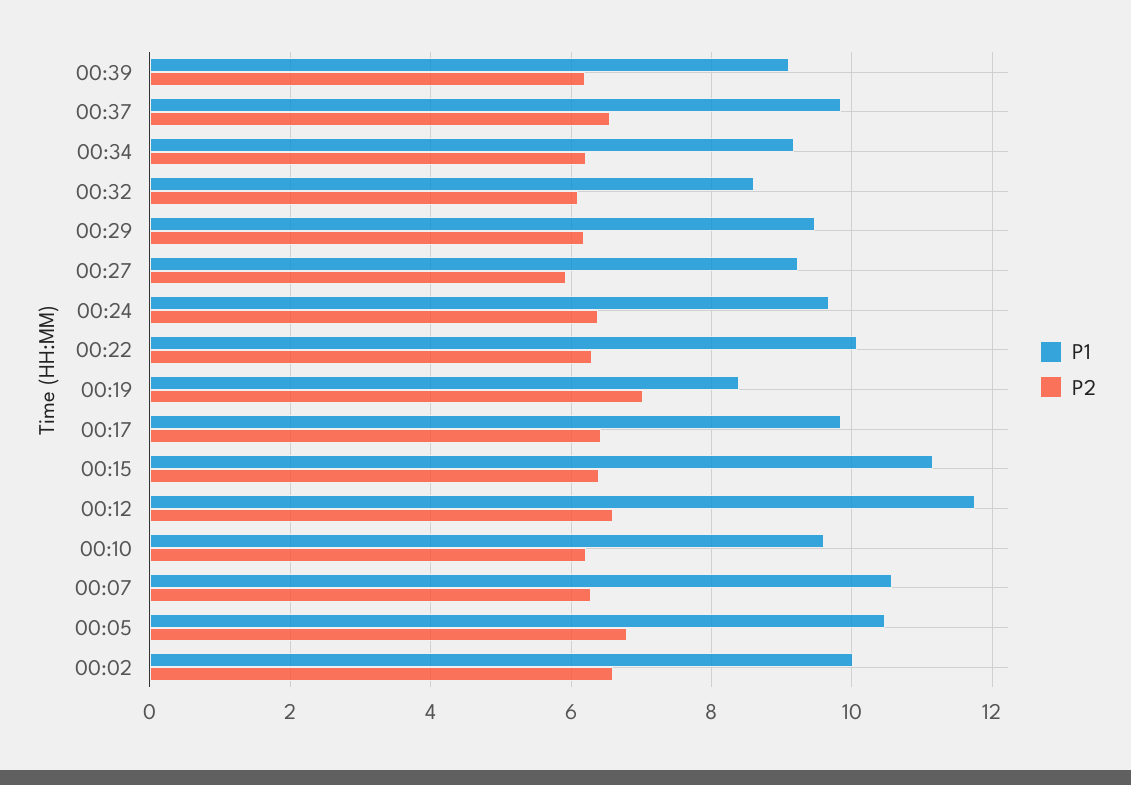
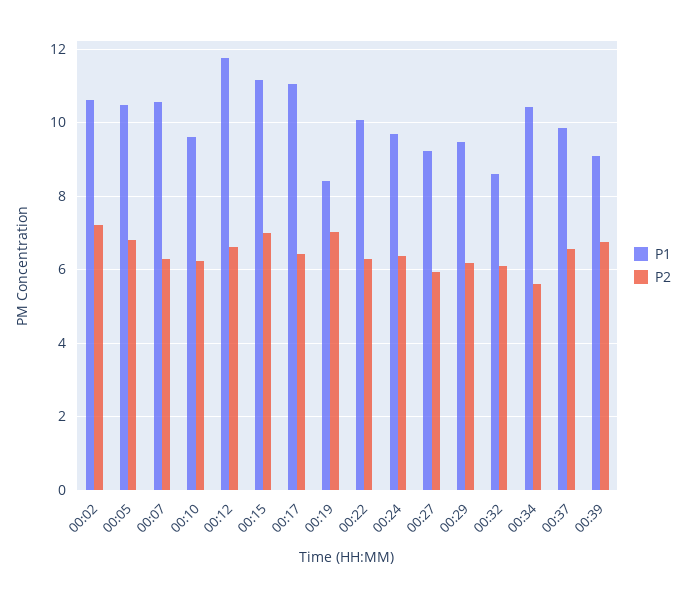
  {
    "P1": {
      "00:39": 9.2,
      "00:37": 9.8,
-     "00:34": 9.2,
+     "00:34": 10.4,
      "00:32": 8.6,
      "00:29": 9.4,
      "00:27": 9.2,
      "00:24": 9.6,
      "00:22": 10,
      "00:19": 8.4,
-     "00:17": 9.8,
+     "00:17": 11,
      "00:15": 11.2,
      "00:12": 11.8,
      "00:10": 9.6,
      "00:07": 10.6,
      "00:05": 10.4,
-     "00:02": 10
+     "00:02": 10.6
    },
    "P2": {
-     "00:39": 6.2,
+     "00:39": 6.8,
      "00:37": 6.6,
-     "00:34": 6.2,
+     "00:34": 5.6,
      "00:32": 6.2,
      "00:29": 6.2,
      "00:27": 6,
      "00:24": 6.4,
      "00:22": 6.4,
      "00:19": 7,
      "00:17": 6.4,
-     "00:15": 6.4,
+     "00:15": 7,
      "00:12": 6.6,
      "00:10": 6.2,
      "00:07": 6.2,
      "00:05": 6.8,
-     "00:02": 6.6
+     "00:02": 7.2
    }
  }

